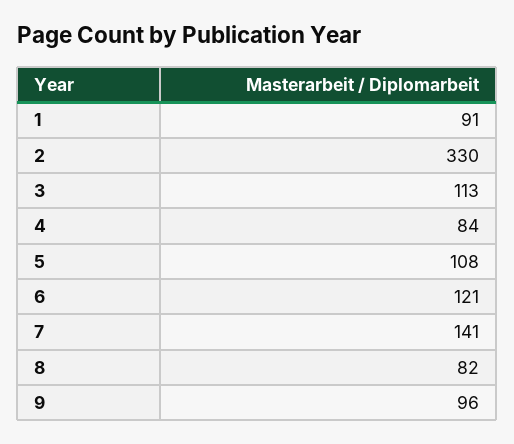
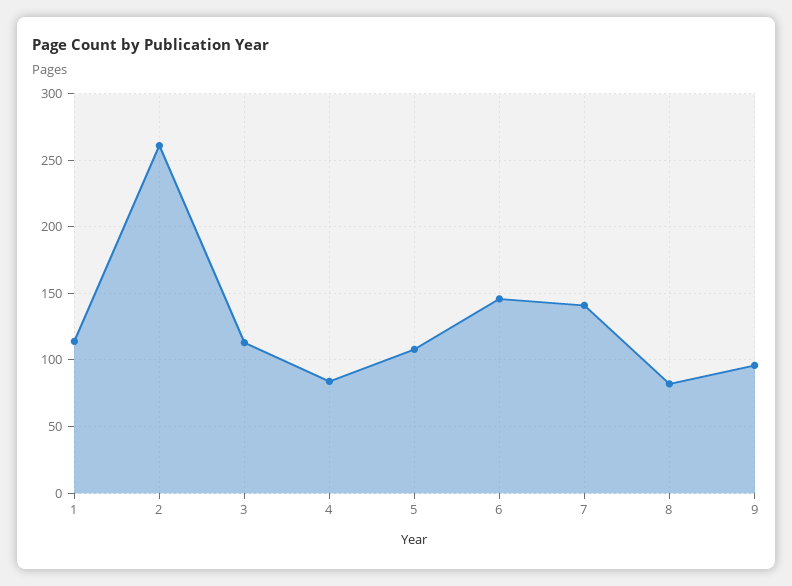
  {
-   "1": 91,
+   "1": 115,
-   "2": 330,
+   "2": 260,
    "3": 113,
    "4": 84,
    "5": 108,
-   "6": 121,
+   "6": 145,
    "7": 141,
    "8": 82,
    "9": 96
  }

